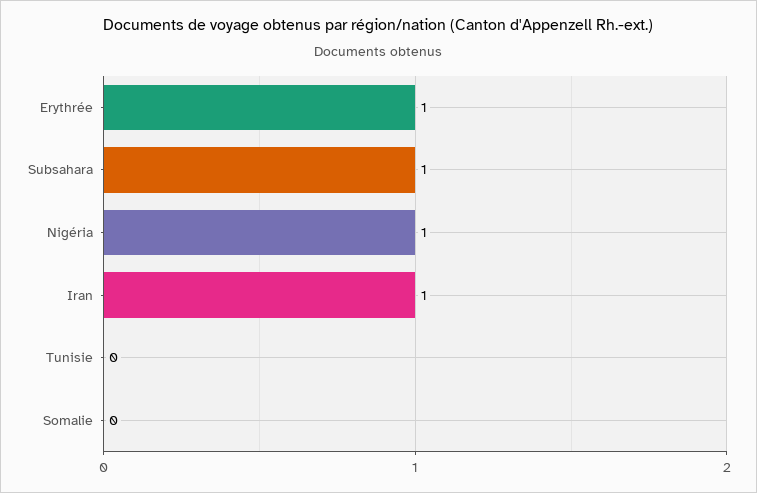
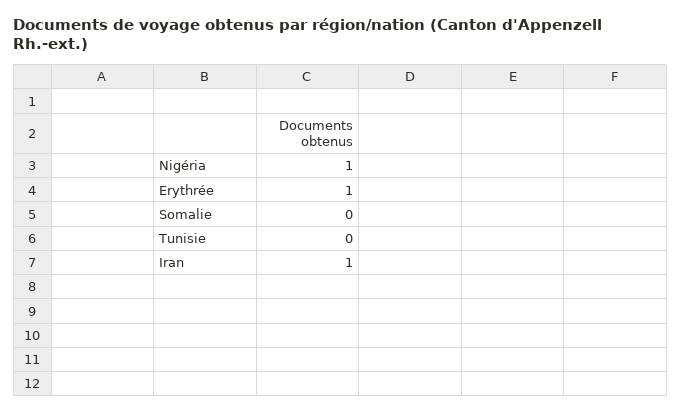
  {
    "Erythrée": 1,
-   "Subsahara": 1,
    "Nigéria": 1,
    "Iran": 1,
    "Tunisie": 0,
    "Somalie": 0
  }

